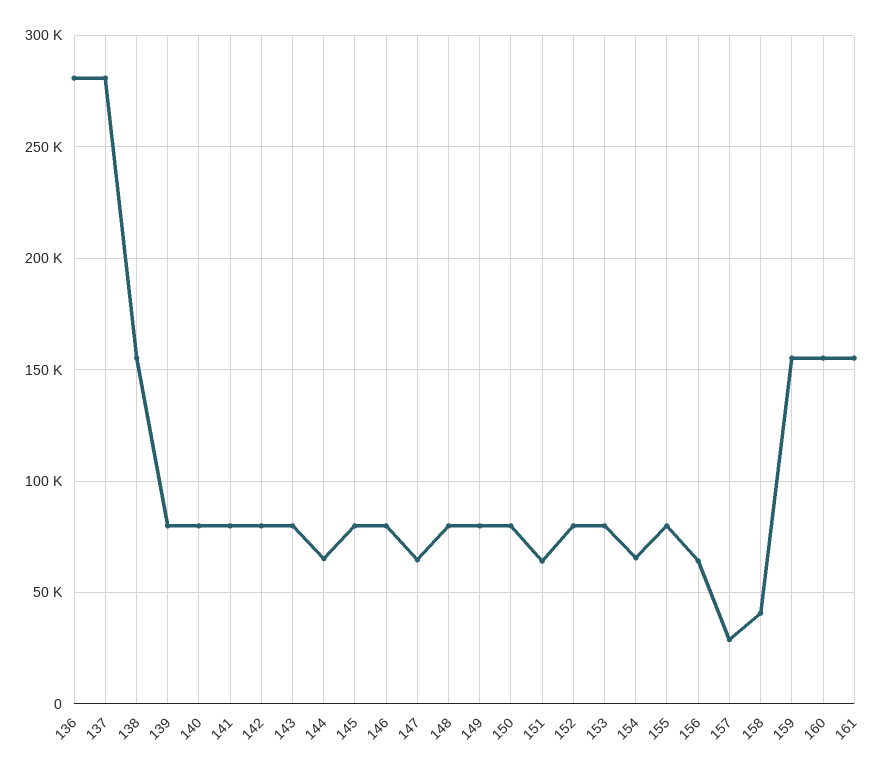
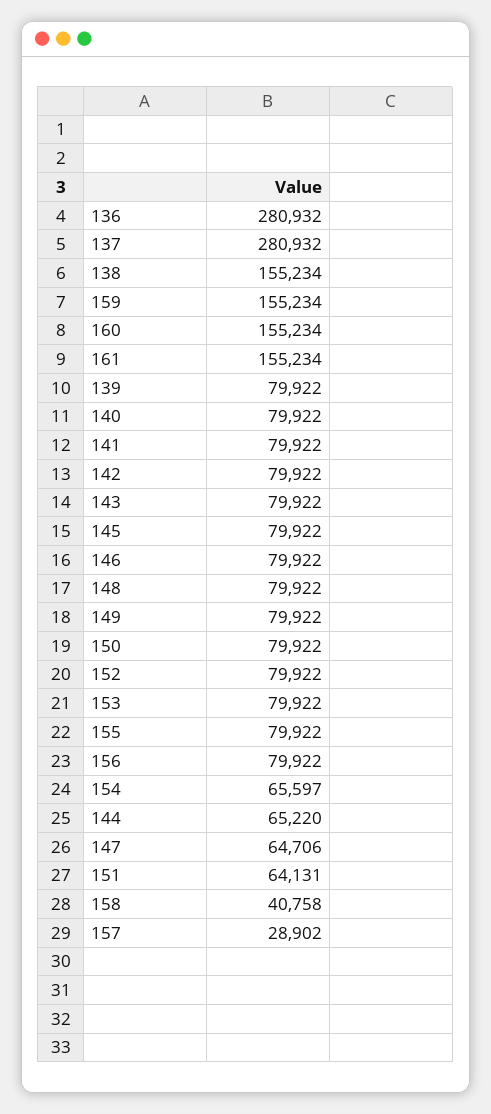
  {
    "136": 280932,
    "137": 280932,
    "138": 155234,
    "139": 79922,
    "140": 79922,
    "141": 79922,
    "142": 79922,
    "143": 79922,
    "144": 65220,
    "145": 79922,
    "146": 79922,
    "147": 64706,
    "148": 79922,
    "149": 79922,
    "150": 79922,
    "151": 64131,
    "152": 79922,
    "153": 79922,
    "154": 65597,
    "155": 79922,
-   "156": 65000,
+   "156": 79922,
    "157": 28902,
    "158": 40758,
    "159": 155234,
    "160": 155234,
    "161": 155234
  }

